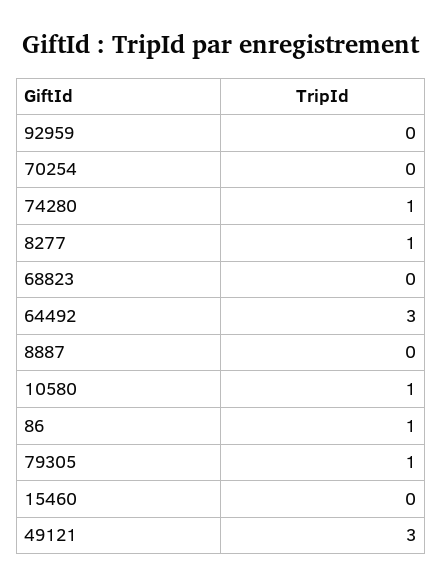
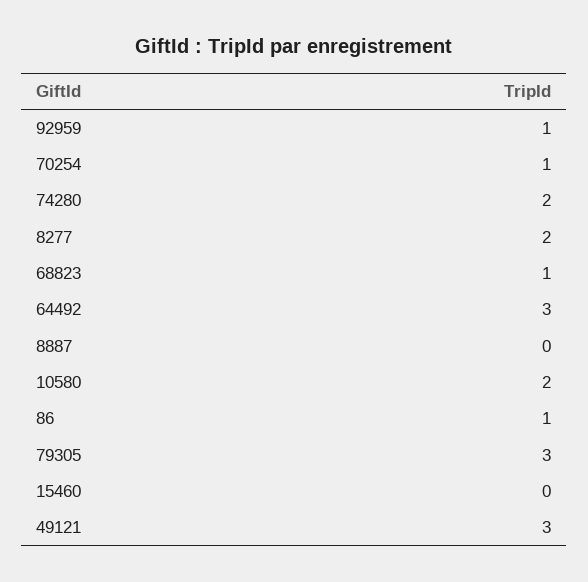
  {
-   "92959": 0,
+   "92959": 1,
-   "70254": 0,
+   "70254": 1,
-   "74280": 1,
+   "74280": 2,
-   "8277": 1,
+   "8277": 2,
-   "68823": 0,
+   "68823": 1,
    "64492": 3,
    "8887": 0,
-   "10580": 1,
+   "10580": 2,
    "86": 1,
-   "79305": 1,
+   "79305": 3,
    "15460": 0,
    "49121": 3
  }

